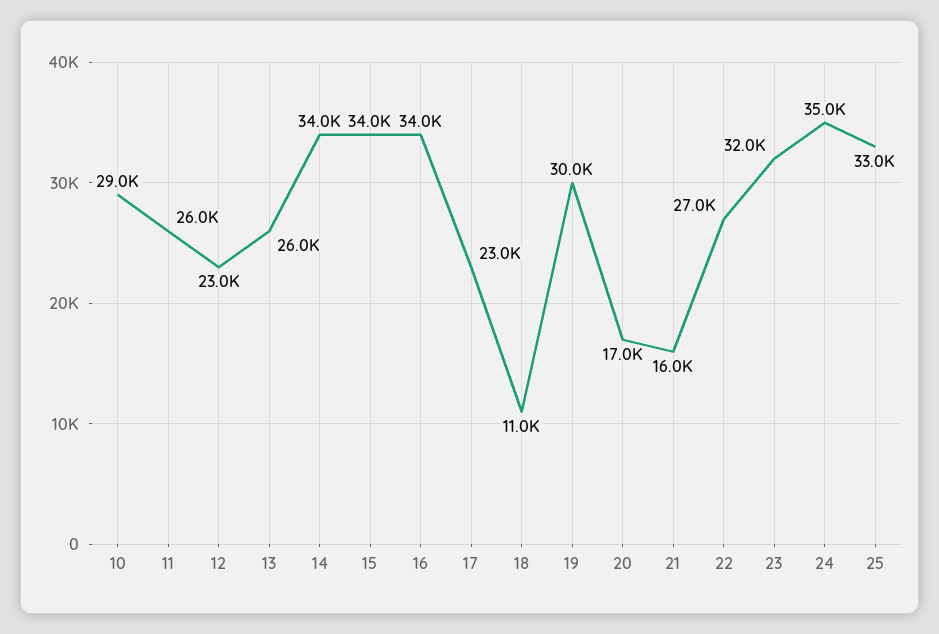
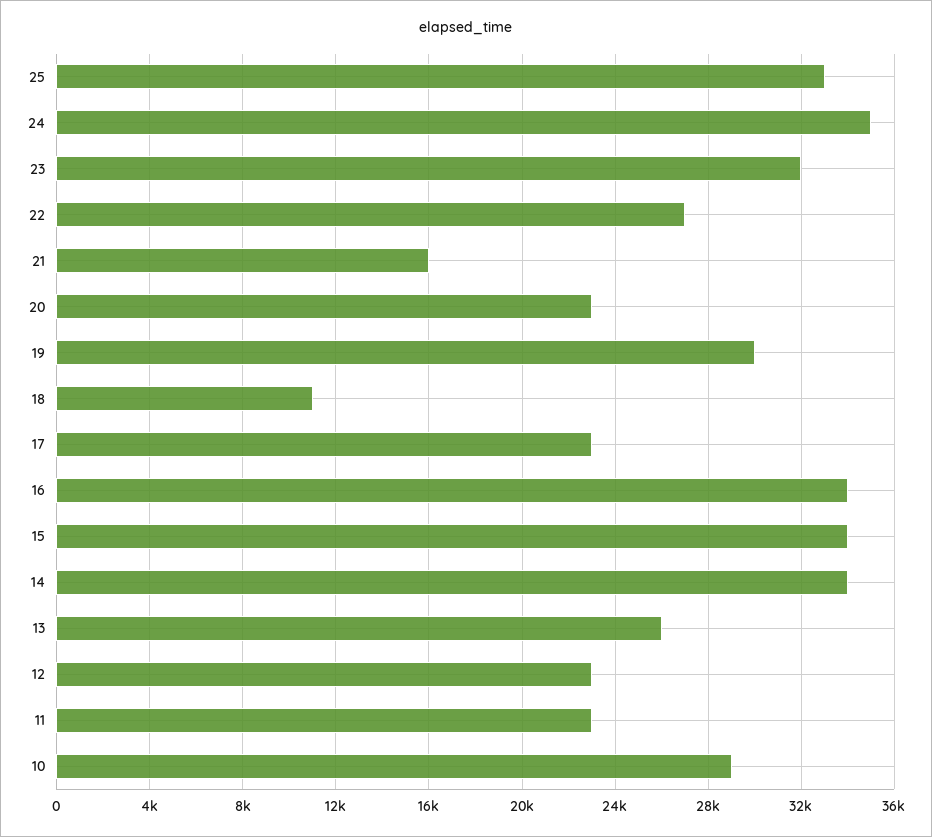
  {
    "10": 29000,
-   "11": 26000,
+   "11": 23000,
    "12": 23000,
    "13": 26000,
    "14": 34000,
    "15": 34000,
    "16": 34000,
    "17": 23000,
    "18": 11000,
    "19": 30000,
-   "20": 17000,
+   "20": 23000,
    "21": 16000,
    "22": 27000,
    "23": 32000,
    "24": 35000,
    "25": 33000
  }

